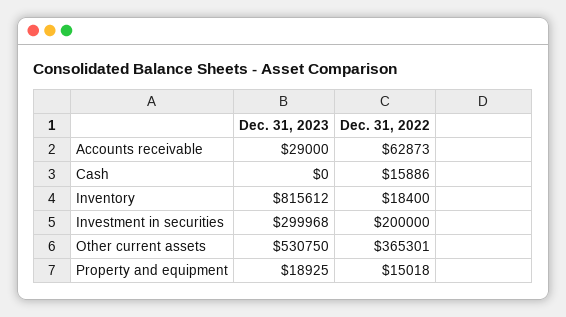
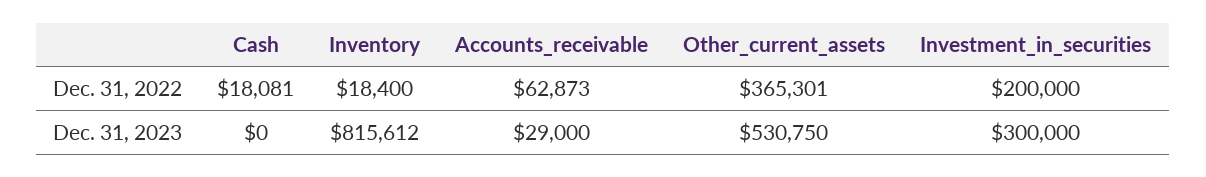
  {
    "Dec. 31, 2023": {
      "Accounts receivable": 29000,
      "Cash": 0,
      "Inventory": 815612,
-     "Investment in securities": 299968,
+     "Investment in securities": 300000,
-     "Other current assets": 530750,
+     "Other current assets": 530750
-     "Property and equipment": 18925
    },
    "Dec. 31, 2022": {
      "Accounts receivable": 62873,
-     "Cash": 15886,
+     "Cash": 18081,
      "Inventory": 18400,
      "Investment in securities": 200000,
-     "Other current assets": 365301,
+     "Other current assets": 365301
-     "Property and equipment": 15018
    }
  }

